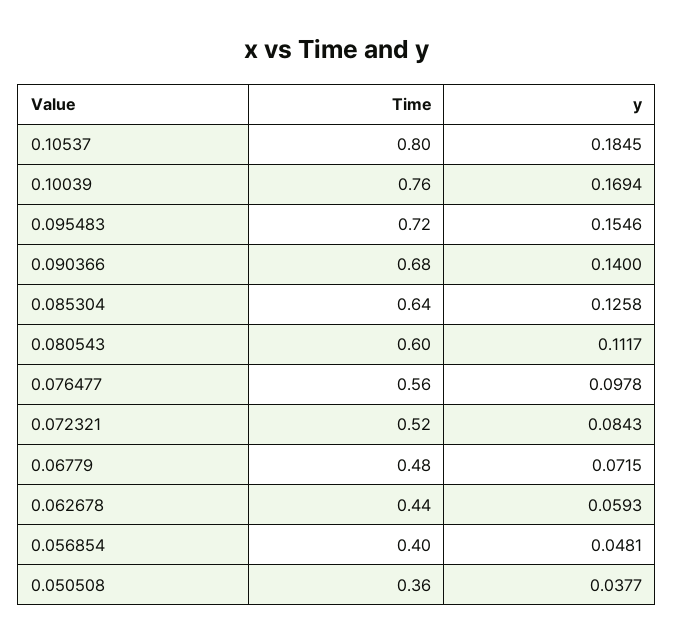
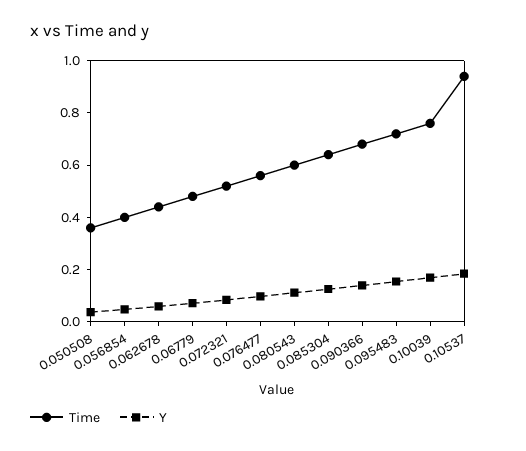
  {
    "Time": {
-     "0.10537": 0.8,
+     "0.10537": 0.95,
      "0.10039": 0.76,
      "0.095483": 0.72,
      "0.090366": 0.68,
      "0.085304": 0.64,
      "0.080543": 0.6,
      "0.076477": 0.56,
      "0.072321": 0.52,
      "0.06779": 0.48,
      "0.062678": 0.44,
      "0.056854": 0.4,
      "0.050508": 0.36
    },
    "y": {
      "0.10537": 0.1845,
      "0.10039": 0.1694,
      "0.095483": 0.1546,
      "0.090366": 0.14,
      "0.085304": 0.1258,
      "0.080543": 0.1117,
      "0.076477": 0.0978,
      "0.072321": 0.0843,
      "0.06779": 0.0715,
      "0.062678": 0.0593,
      "0.056854": 0.0481,
      "0.050508": 0.0377
    }
  }

